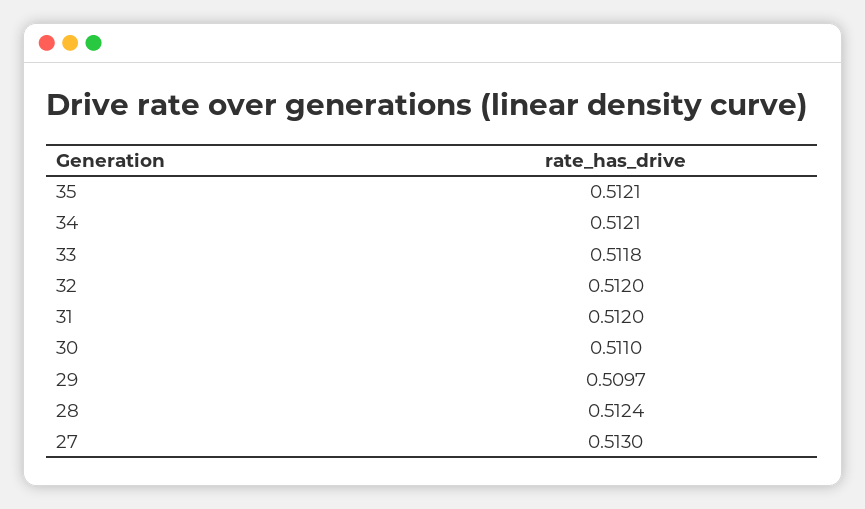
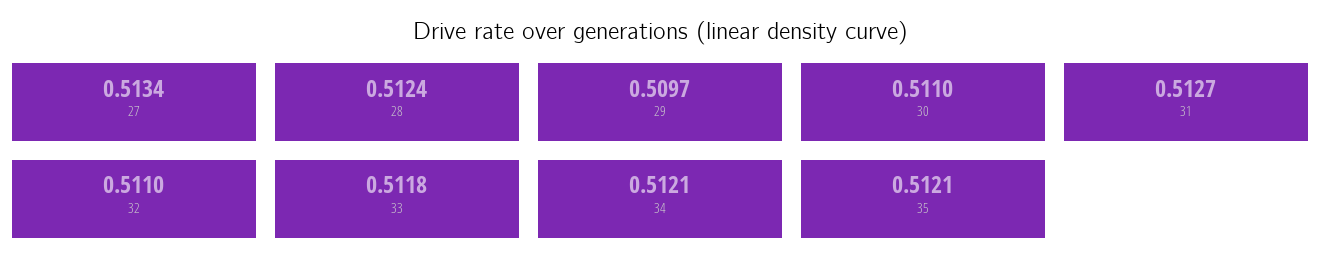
  {
    "35": 0.5121,
    "34": 0.5121,
    "33": 0.5118,
-   "32": 0.512,
+   "32": 0.511,
-   "31": 0.512,
+   "31": 0.5127,
    "30": 0.511,
    "29": 0.5097,
    "28": 0.5124,
-   "27": 0.513
+   "27": 0.5134
  }

